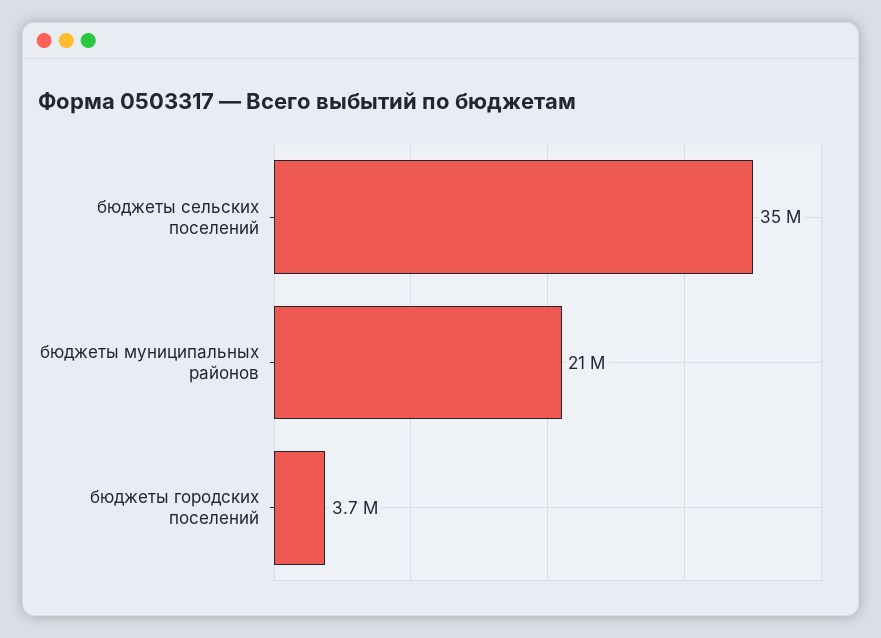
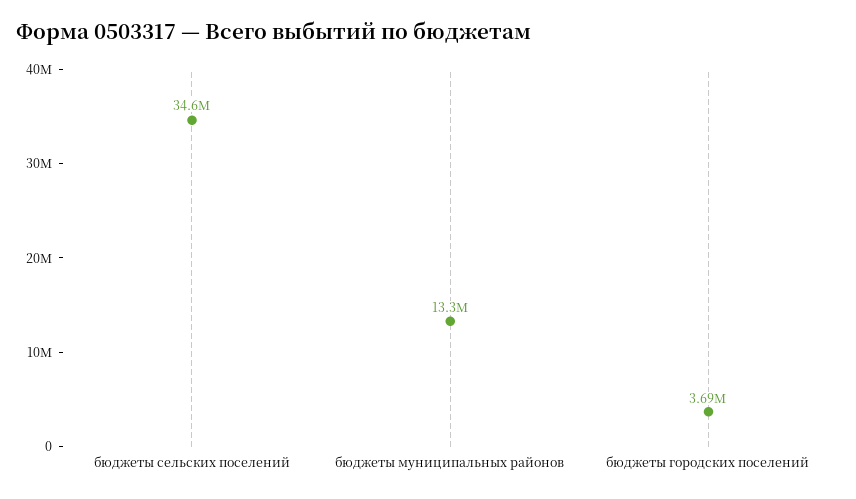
  {
    "бюджеты сельских поселений": 34600000,
-   "бюджеты муниципальных районов": 21000000,
+   "бюджеты муниципальных районов": 13300000,
    "бюджеты городских поселений": 3690000
  }

